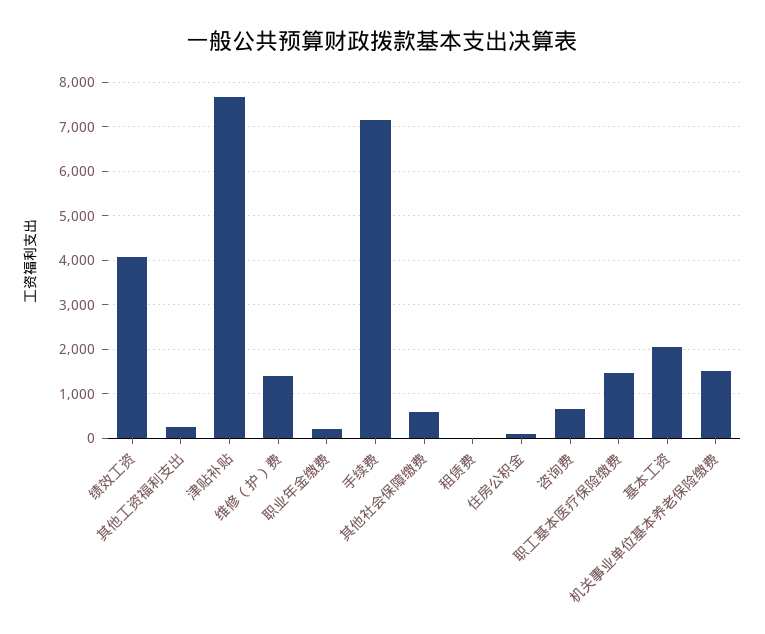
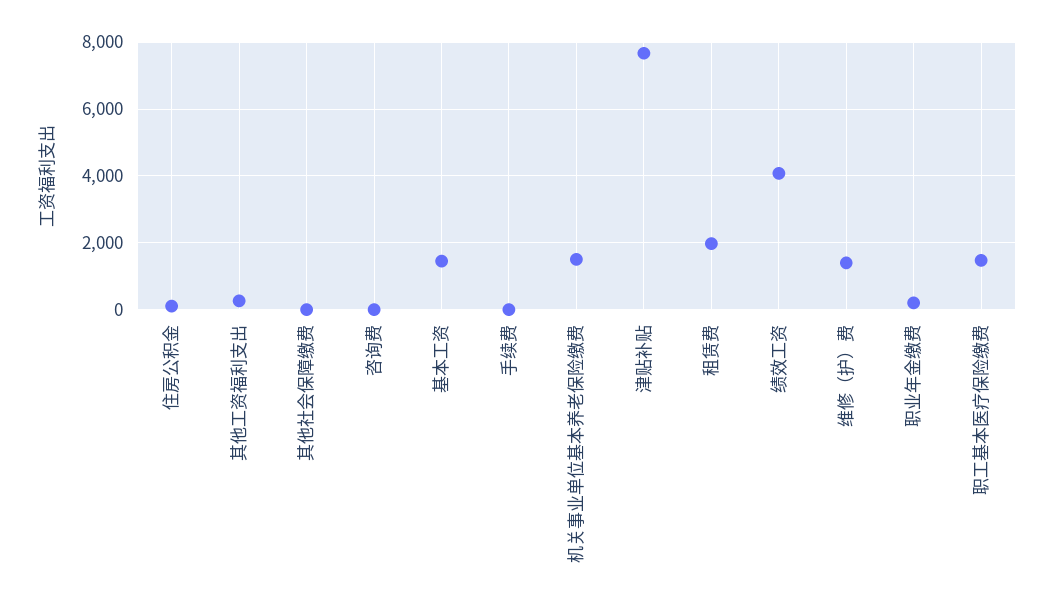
  {
    "绩效工资": 4000,
    "其他工资福利支出": 200,
    "津贴补贴": 7600,
    "维修（护）费": 1400,
    "职业年金缴费": 200,
-   "手续费": 7200,
+   "手续费": 0,
-   "其他社会保障缴费": 600,
+   "其他社会保障缴费": 0,
-   "租赁费": 0,
+   "租赁费": 2000,
    "住房公积金": 200,
-   "咨询费": 600,
+   "咨询费": 0,
    "职工基本医疗保险缴费": 1400,
-   "基本工资": 2000,
+   "基本工资": 1400,
    "机关事业单位基本养老保险缴费": 1600
  }

